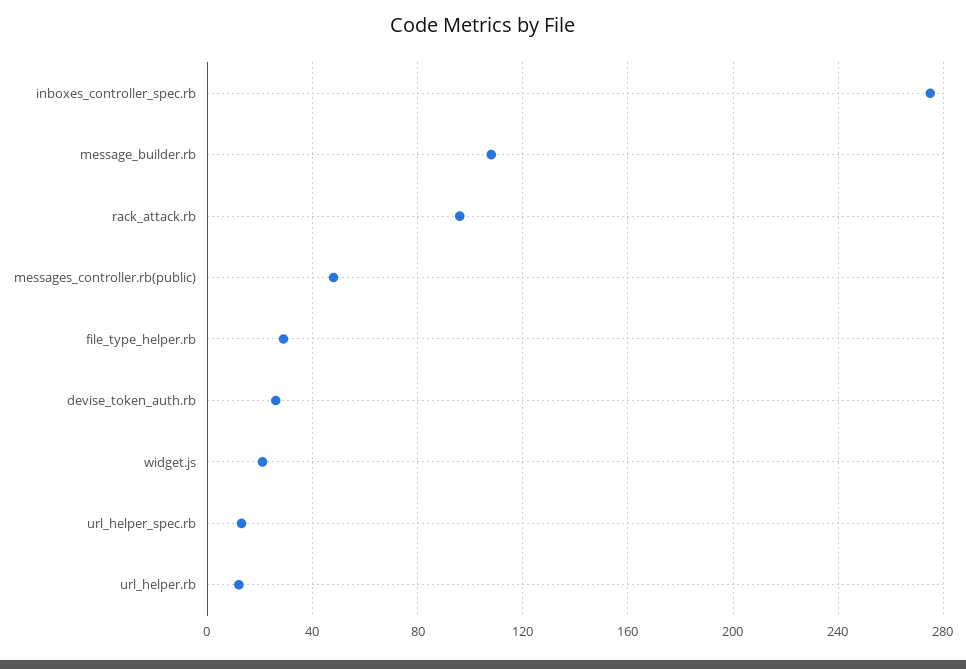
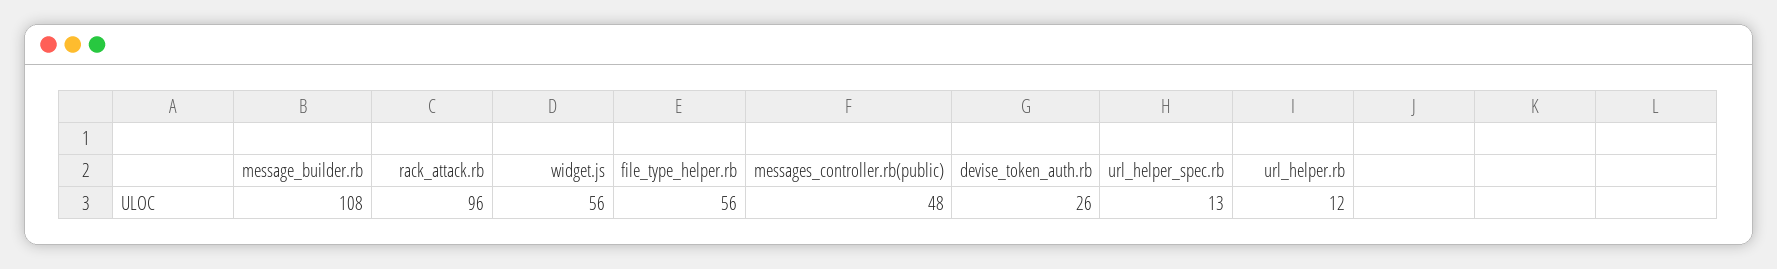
  {
-   "inboxes_controller_spec.rb": 275,
    "message_builder.rb": 108,
    "rack_attack.rb": 96,
    "messages_controller.rb(public)": 48,
-   "file_type_helper.rb": 30,
+   "file_type_helper.rb": 56,
    "devise_token_auth.rb": 26,
-   "widget.js": 20,
+   "widget.js": 56,
    "url_helper_spec.rb": 13,
    "url_helper.rb": 12
  }

